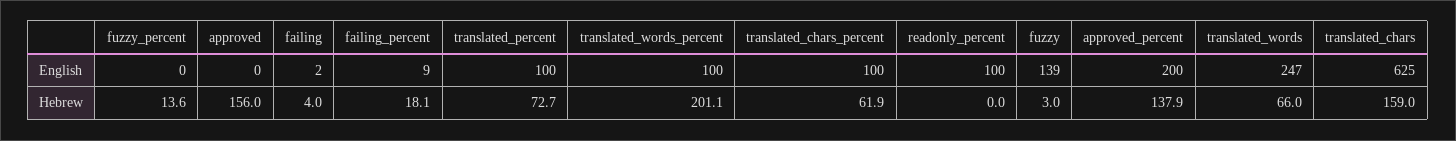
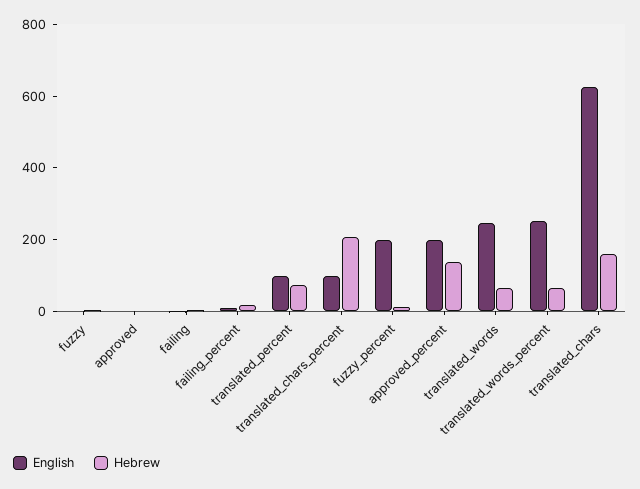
  {
    "English": {
-     "fuzzy_percent": 0,
+     "fuzzy_percent": 200,
      "approved": 0,
      "failing": 2,
      "failing_percent": 9,
      "translated_percent": 100,
-     "translated_words_percent": 100,
+     "translated_words_percent": 250,
      "translated_chars_percent": 100,
-     "readonly_percent": 100,
-     "fuzzy": 139,
+     "fuzzy": 0,
      "approved_percent": 200,
      "translated_words": 247,
      "translated_chars": 625
    },
    "Hebrew": {
      "fuzzy_percent": 13.6,
-     "approved": 156,
+     "approved": 0,
      "failing": 4,
      "failing_percent": 18.1,
      "translated_percent": 72.7,
-     "translated_words_percent": 201.1,
+     "translated_words_percent": 50,
-     "translated_chars_percent": 61.9,
+     "translated_chars_percent": 200,
-     "readonly_percent": 0,
      "fuzzy": 3,
      "approved_percent": 137.9,
      "translated_words": 66,
      "translated_chars": 159
    }
  }

